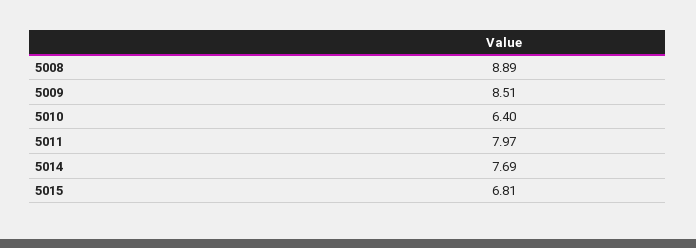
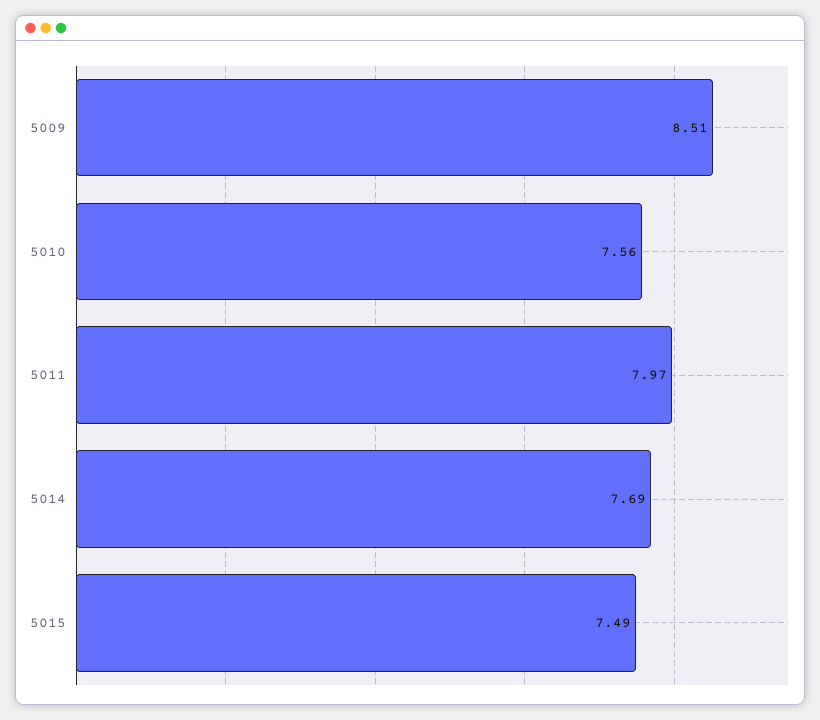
  {
-   "5008": 8.89,
    "5009": 8.51,
-   "5010": 6.4,
+   "5010": 7.56,
    "5011": 7.97,
    "5014": 7.69,
-   "5015": 6.81
+   "5015": 7.49
  }

